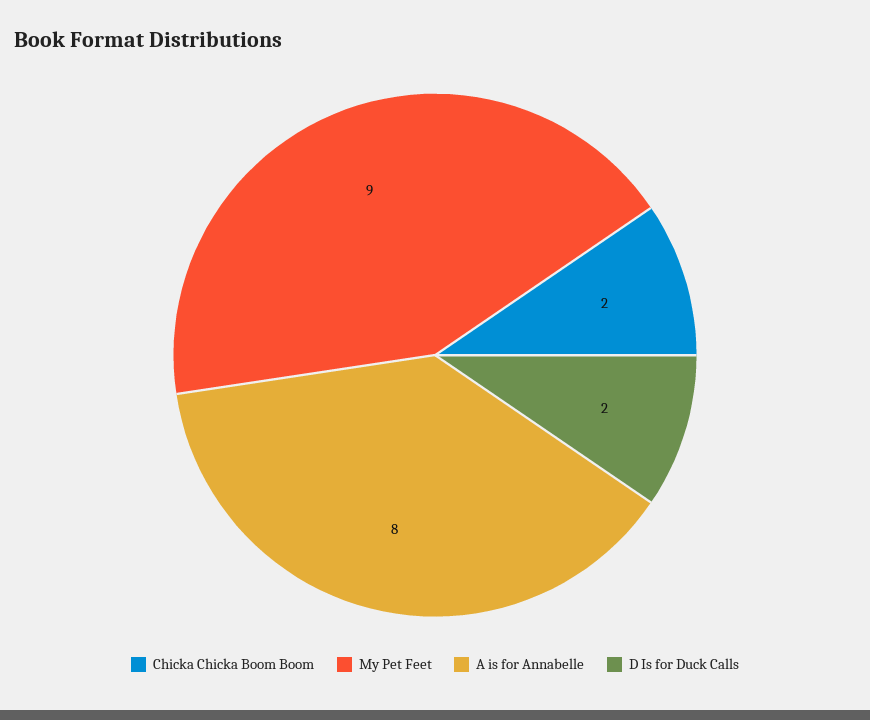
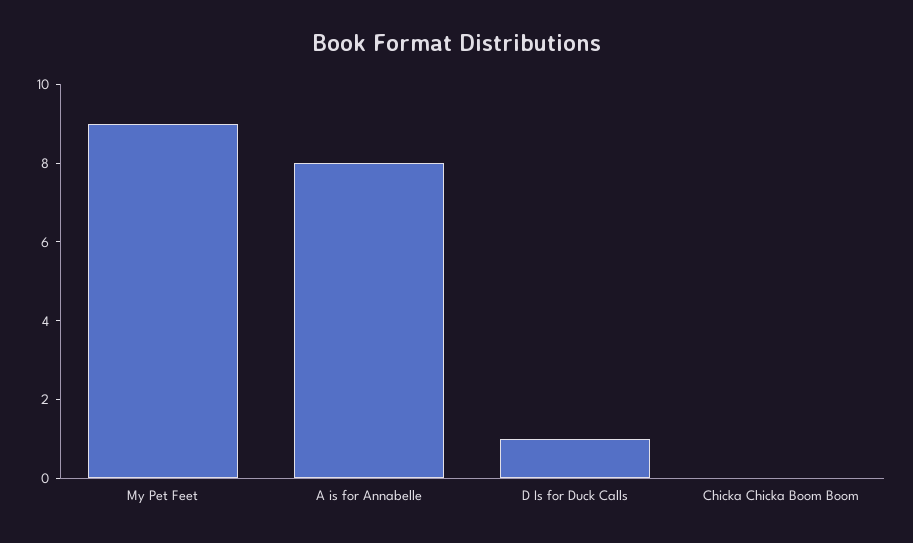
  {
-   "Chicka Chicka Boom Boom": 2,
+   "Chicka Chicka Boom Boom": 0,
    "My Pet Feet": 9,
    "A is for Annabelle": 8,
-   "D Is for Duck Calls": 2
+   "D Is for Duck Calls": 1
  }

